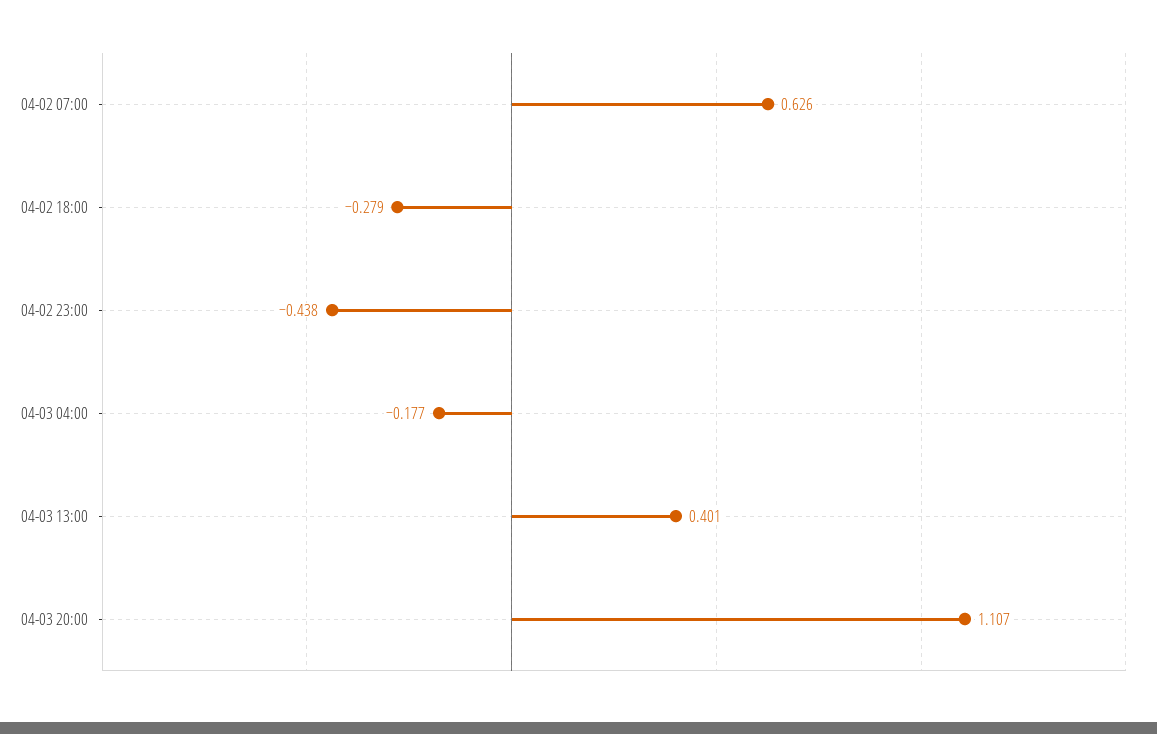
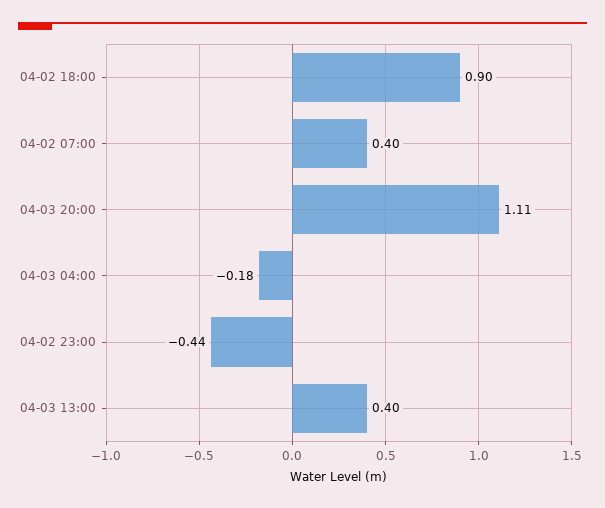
  {
-   "04-02 07:00": 0.626,
+   "04-02 07:00": 0.4,
-   "04-02 18:00": -0.279,
+   "04-02 18:00": 0.9,
    "04-02 23:00": -0.438,
    "04-03 04:00": -0.177,
    "04-03 13:00": 0.401,
    "04-03 20:00": 1.107
  }

